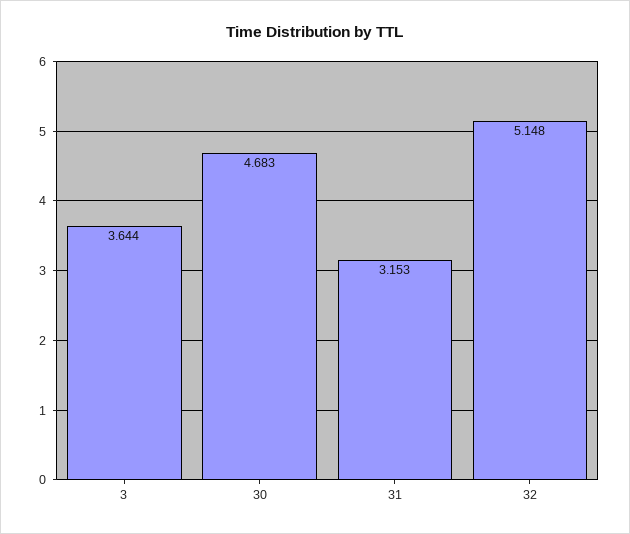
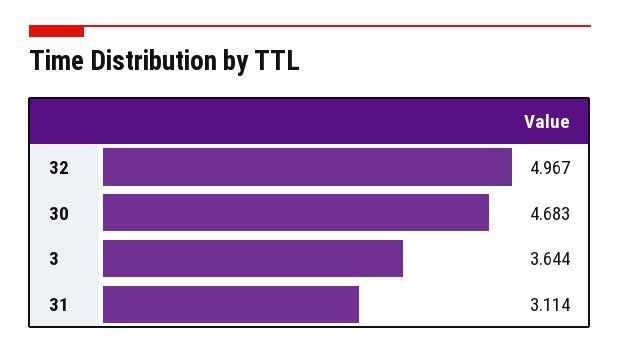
  {
    "3": 3.644,
    "30": 4.683,
-   "31": 3.153,
+   "31": 3.114,
-   "32": 5.148
+   "32": 4.967
  }

